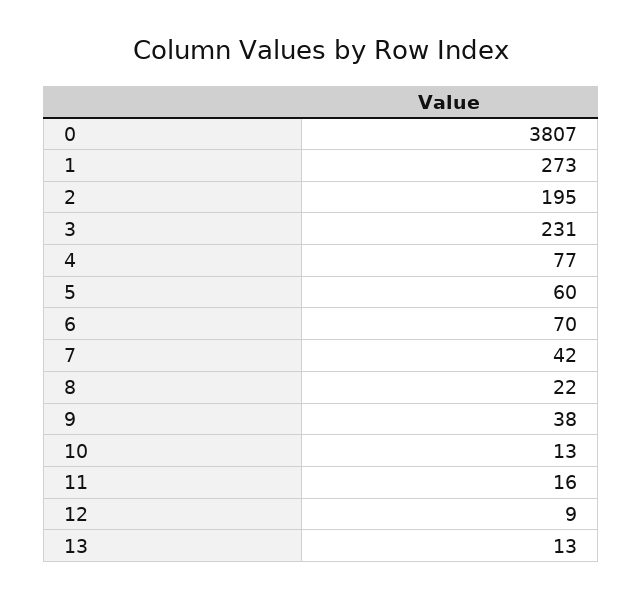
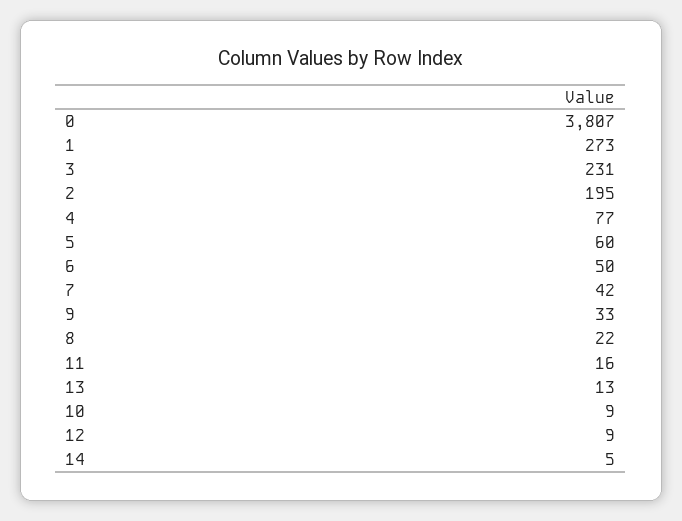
  {
    "0": 3807,
    "1": 273,
    "2": 195,
    "3": 231,
    "4": 77,
    "5": 60,
-   "6": 70,
+   "6": 50,
    "7": 42,
    "8": 22,
-   "9": 38,
+   "9": 33,
-   "10": 13,
+   "10": 9,
    "11": 16,
    "12": 9,
-   "13": 13
+   "13": 13,
+   "14": 5
  }

